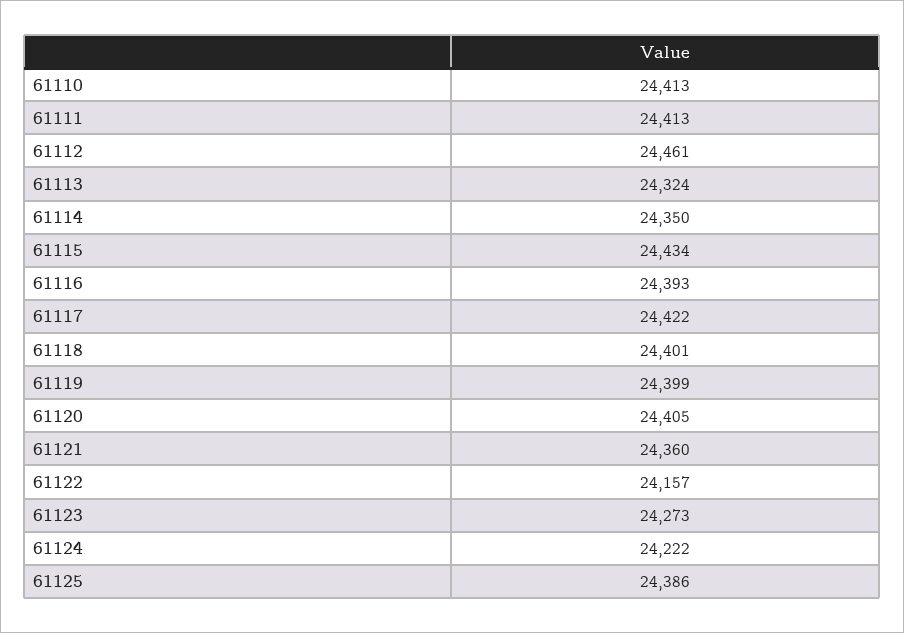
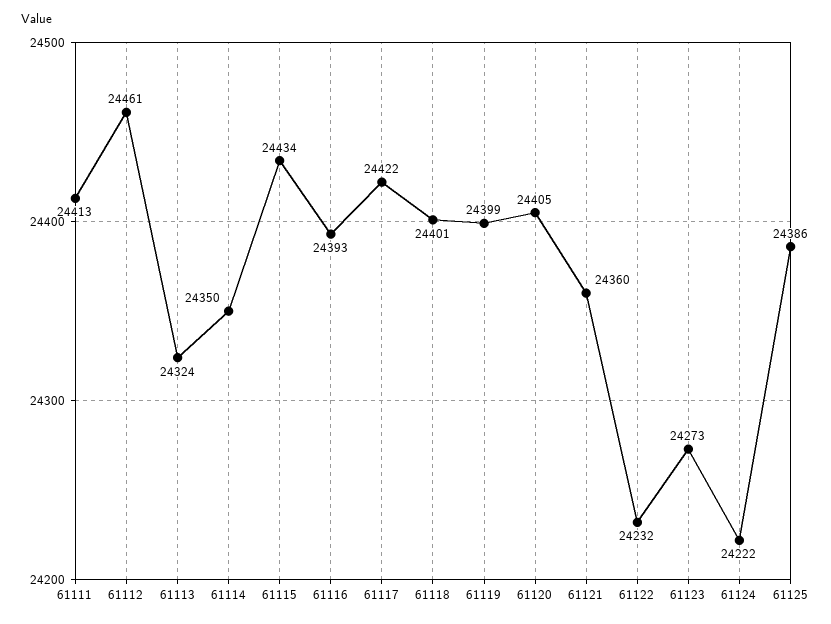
  {
-   "61110": 24413,
    "61111": 24413,
    "61112": 24461,
    "61113": 24324,
    "61114": 24350,
    "61115": 24434,
    "61116": 24393,
    "61117": 24422,
    "61118": 24401,
    "61119": 24399,
    "61120": 24405,
    "61121": 24360,
-   "61122": 24157,
+   "61122": 24232,
    "61123": 24273,
    "61124": 24222,
    "61125": 24386
  }

